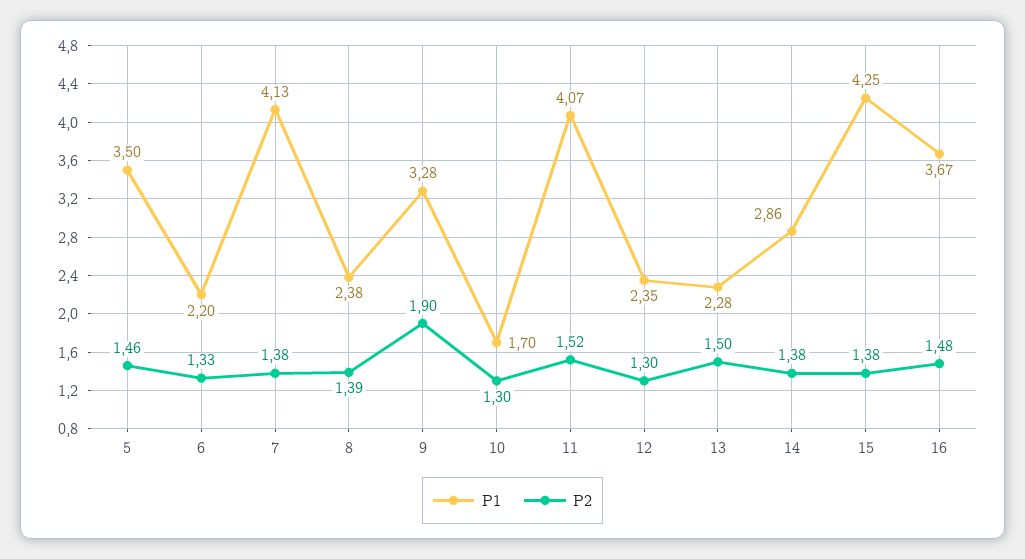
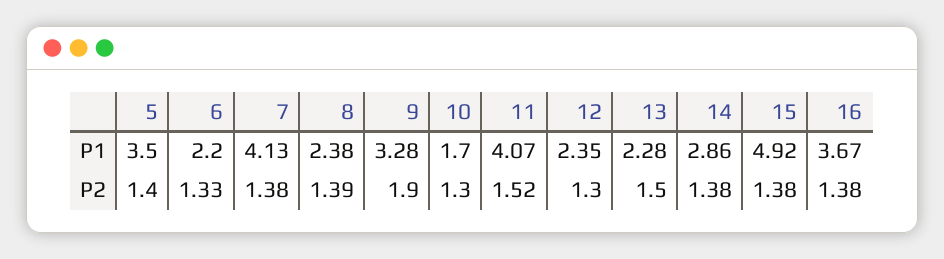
  {
    "P1": {
      "5": 3.5,
      "6": 2.2,
      "7": 4.13,
      "8": 2.38,
      "9": 3.28,
      "10": 1.7,
      "11": 4.07,
      "12": 2.35,
      "13": 2.28,
      "14": 2.86,
-     "15": 4.25,
+     "15": 4.92,
      "16": 3.67
    },
    "P2": {
-     "5": 1.46,
+     "5": 1.4,
      "6": 1.33,
      "7": 1.38,
      "8": 1.39,
      "9": 1.9,
      "10": 1.3,
      "11": 1.52,
      "12": 1.3,
      "13": 1.5,
      "14": 1.38,
      "15": 1.38,
-     "16": 1.48
+     "16": 1.38
    }
  }

